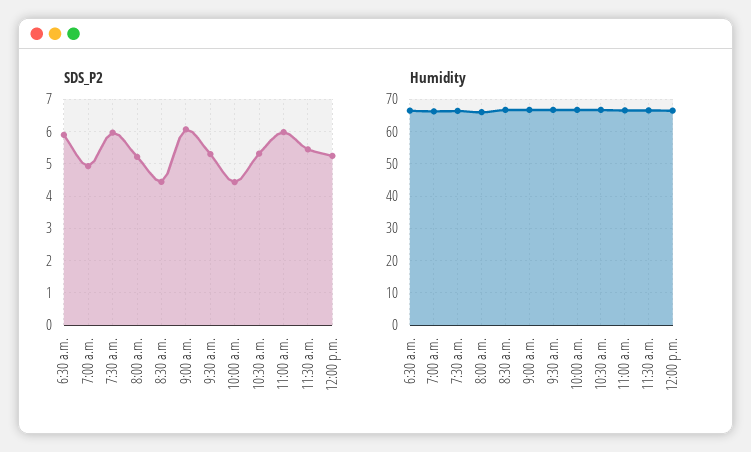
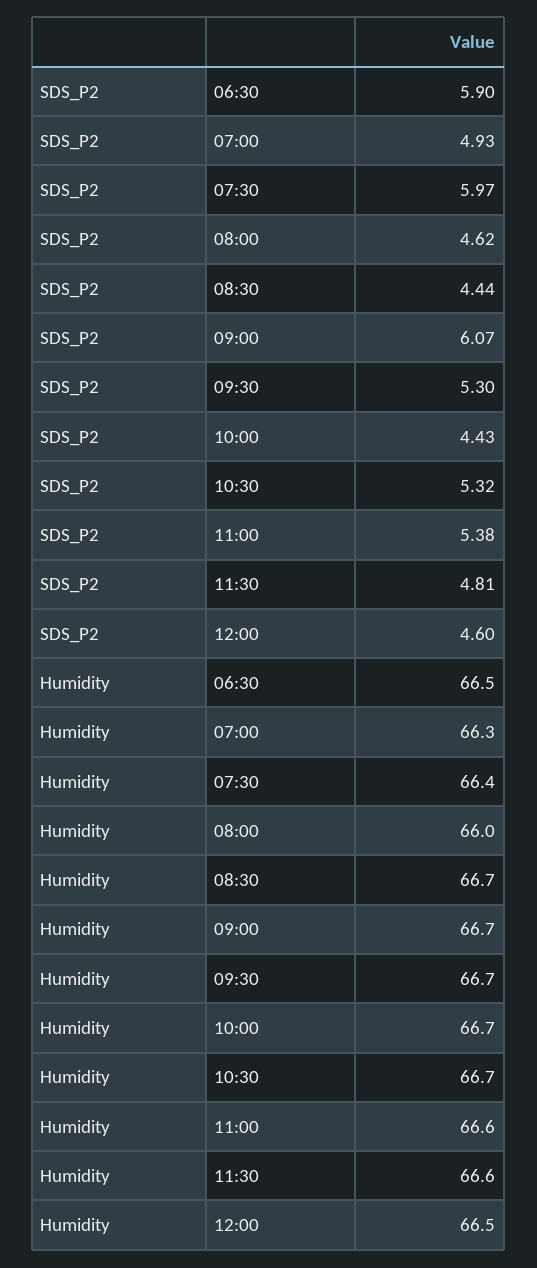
  {
    "SDS_P2": {
      "6:30 a.m.": 5.9,
      "7:00 a.m.": 4.93,
      "7:30 a.m.": 5.97,
-     "8:00 a.m.": 5.2,
+     "8:00 a.m.": 4.62,
      "8:30 a.m.": 4.44,
      "9:00 a.m.": 6.07,
      "9:30 a.m.": 5.3,
      "10:00 a.m.": 4.43,
      "10:30 a.m.": 5.32,
-     "11:00 a.m.": 6,
+     "11:00 a.m.": 5.38,
-     "11:30 a.m.": 5.4,
+     "11:30 a.m.": 4.81,
-     "12:00 p.m.": 5.2
+     "12:00 p.m.": 4.6
    },
    "Humidity": {
      "6:30 a.m.": 66.5,
      "7:00 a.m.": 66.3,
      "7:30 a.m.": 66.4,
      "8:00 a.m.": 66,
      "8:30 a.m.": 66.7,
      "9:00 a.m.": 66.7,
      "9:30 a.m.": 66.7,
      "10:00 a.m.": 66.7,
      "10:30 a.m.": 66.7,
      "11:00 a.m.": 66.6,
      "11:30 a.m.": 66.6,
      "12:00 p.m.": 66.5
    }
  }

